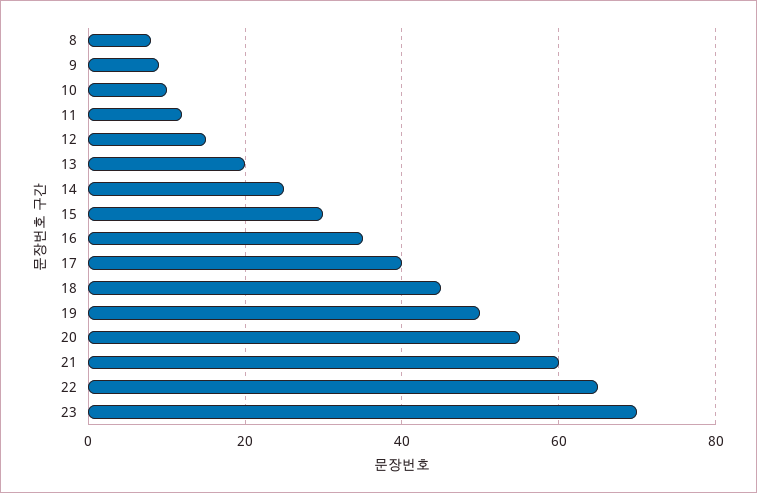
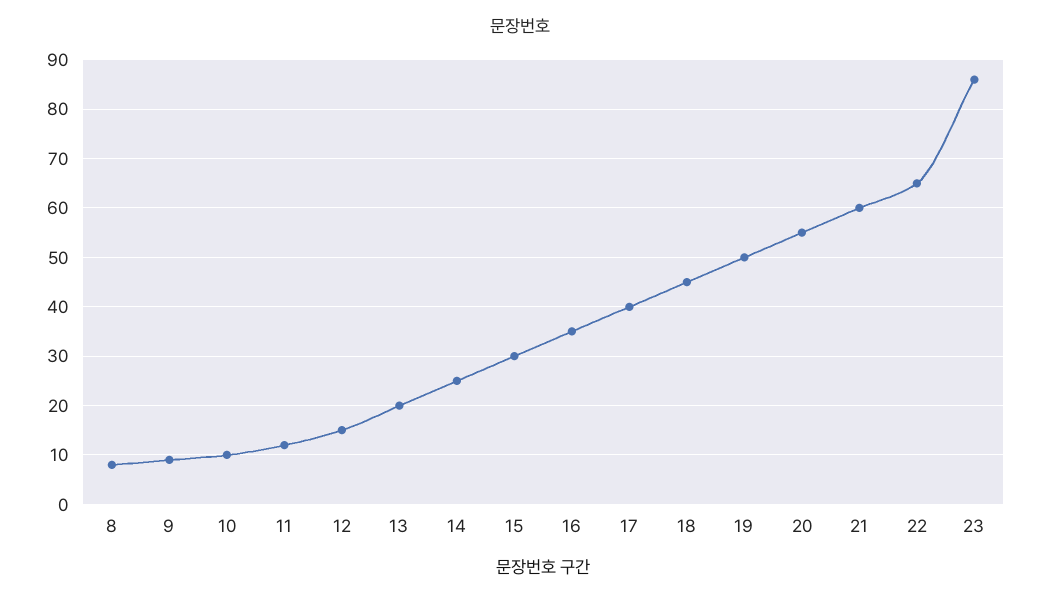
  {
    "8": 10,
    "9": 10,
    "10": 10,
    "11": 10,
    "12": 15,
    "13": 20,
    "14": 25,
    "15": 30,
    "16": 35,
    "17": 40,
    "18": 45,
    "19": 50,
    "20": 55,
    "21": 60,
    "22": 65,
-   "23": 70
+   "23": 85
  }

